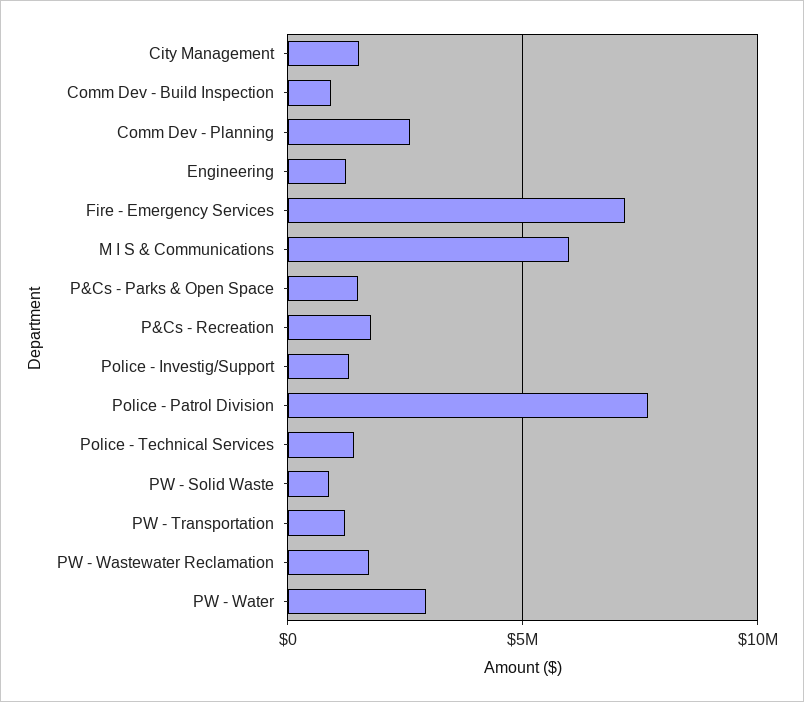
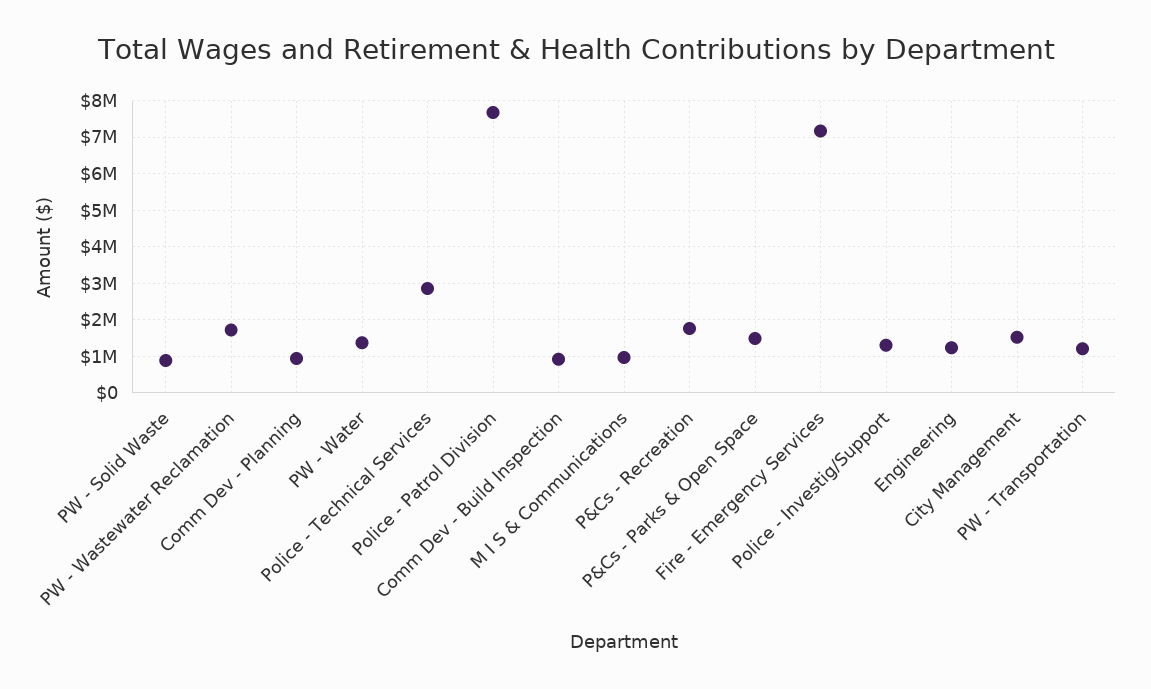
  {
    "City Management": 1600000,
    "Comm Dev - Build Inspection": 1000000,
-   "Comm Dev - Planning": 2500000,
+   "Comm Dev - Planning": 1000000,
    "Engineering": 1200000,
    "Fire - Emergency Services": 7200000,
-   "M I S & Communications": 6000000,
+   "M I S & Communications": 1000000,
    "P&Cs - Parks & Open Space": 1400000,
    "P&Cs - Recreation": 1800000,
    "Police - Investig/Support": 1400000,
    "Police - Patrol Division": 7600000,
-   "Police - Technical Services": 1500000,
+   "Police - Technical Services": 2800000,
    "PW - Solid Waste": 800000,
    "PW - Transportation": 1200000,
    "PW - Wastewater Reclamation": 1800000,
-   "PW - Water": 3000000
+   "PW - Water": 1400000
  }

